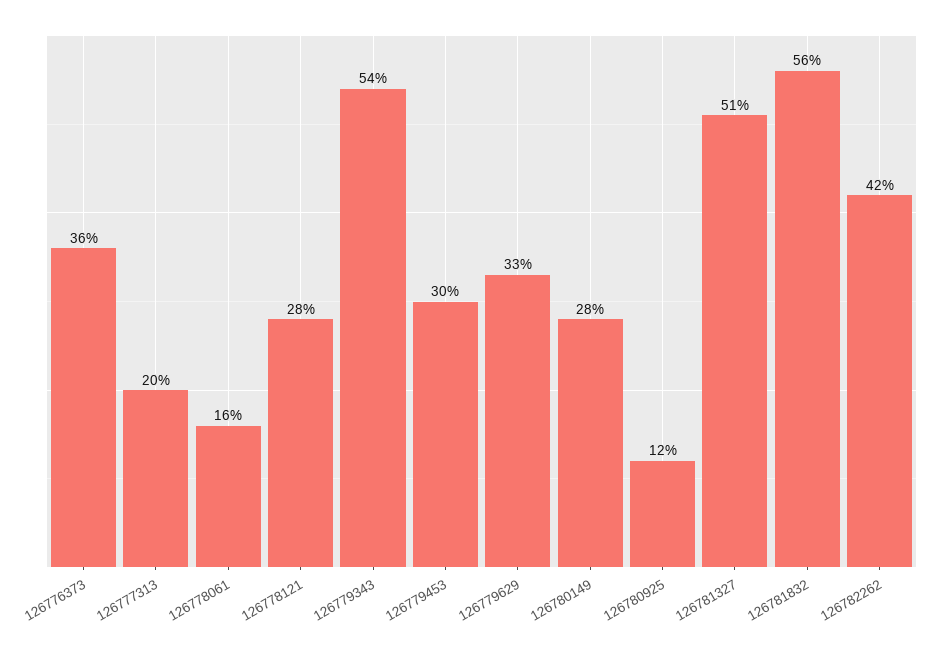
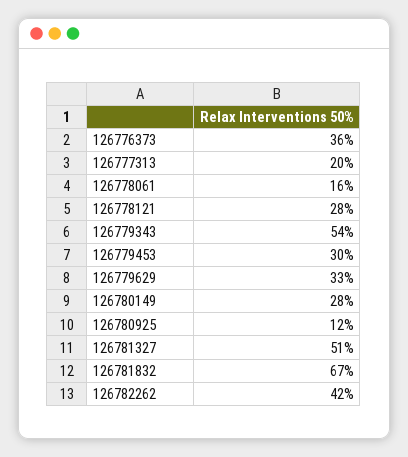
  {
    "126776373": 36,
    "126777313": 20,
    "126778061": 16,
    "126778121": 28,
    "126779343": 54,
    "126779453": 30,
    "126779629": 33,
    "126780149": 28,
    "126780925": 12,
    "126781327": 51,
-   "126781832": 56,
+   "126781832": 67,
    "126782262": 42
  }

